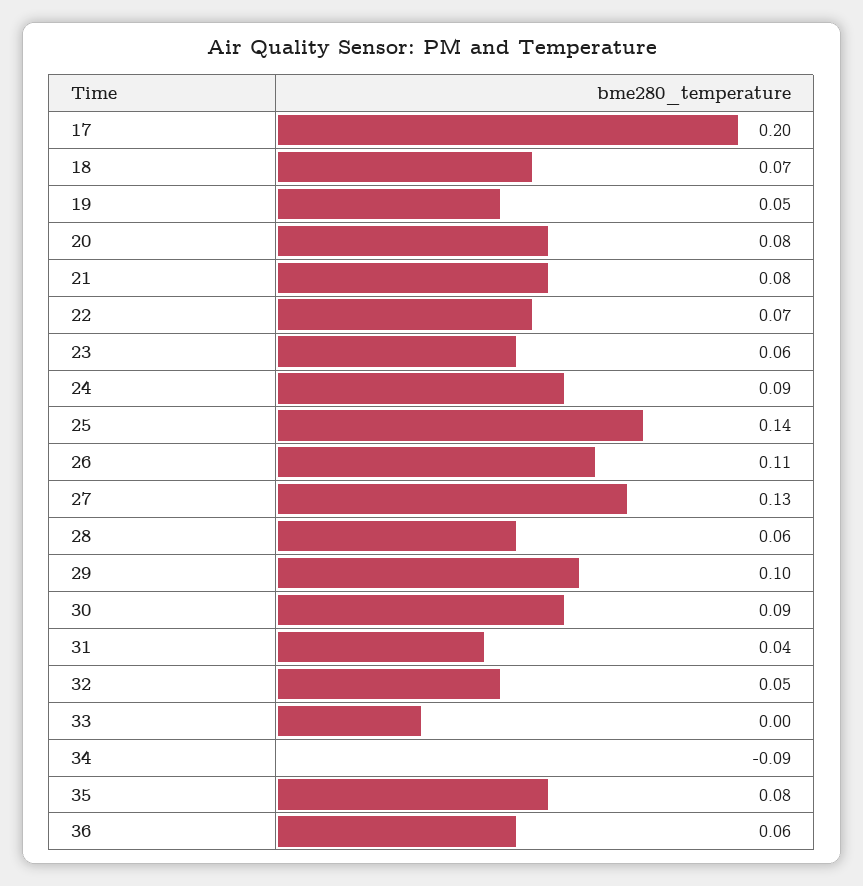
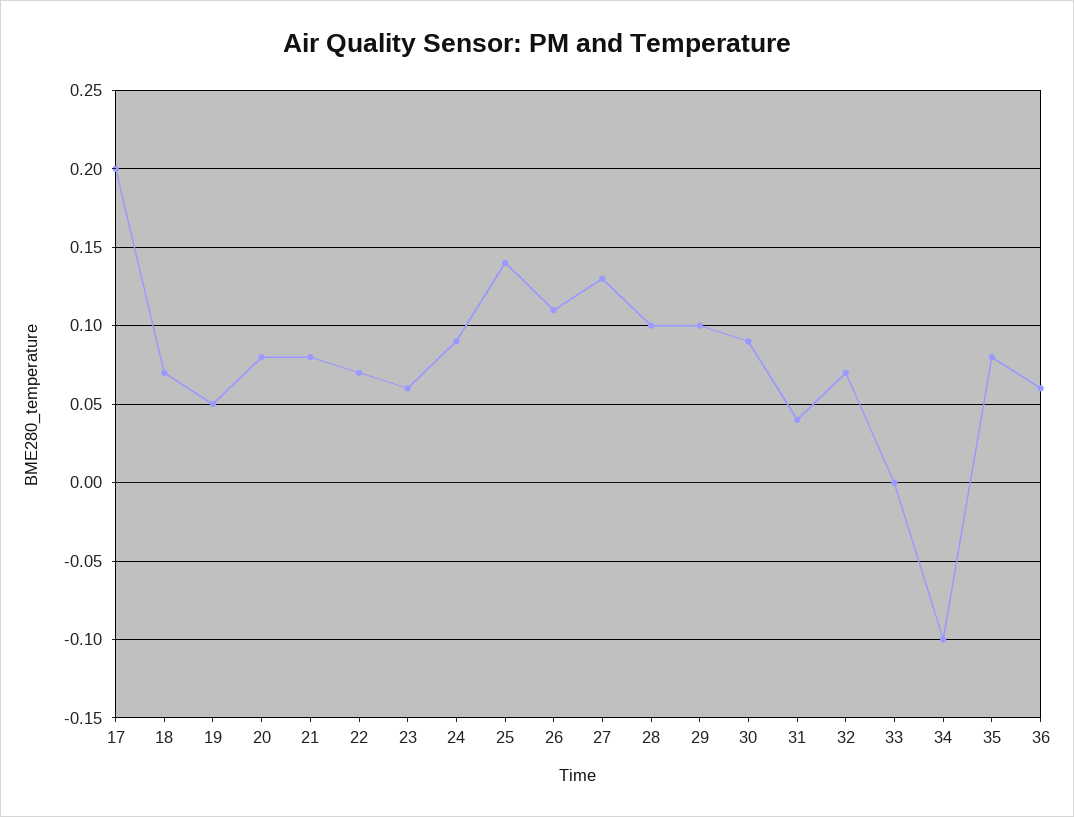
  {
    "17": 0.2,
    "18": 0.07,
    "19": 0.05,
    "20": 0.08,
    "21": 0.08,
    "22": 0.07,
    "23": 0.06,
    "24": 0.09,
    "25": 0.14,
    "26": 0.11,
    "27": 0.13,
-   "28": 0.06,
+   "28": 0.1,
    "29": 0.1,
    "30": 0.09,
    "31": 0.04,
-   "32": 0.05,
+   "32": 0.07,
    "33": 0,
-   "34": -0.09,
+   "34": -0.1,
    "35": 0.08,
    "36": 0.06
  }

